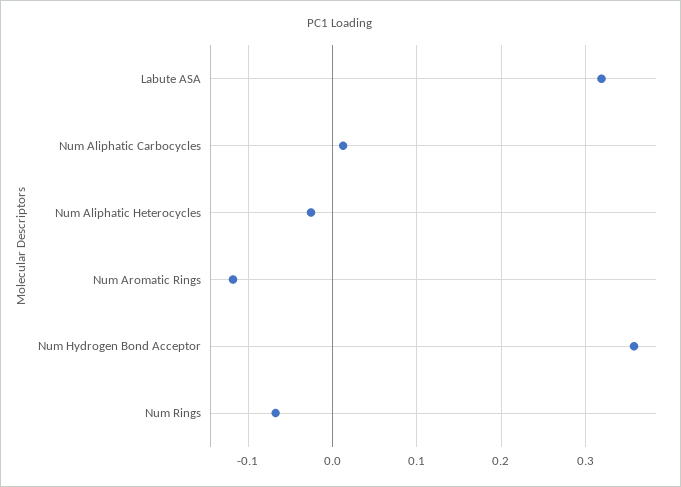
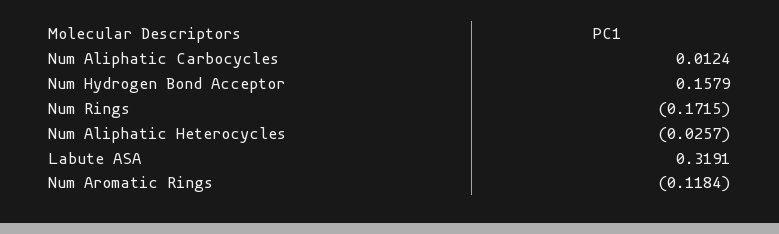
  {
    "Labute ASA": 0.3191,
    "Num Aliphatic Carbocycles": 0.0124,
    "Num Aliphatic Heterocycles": -0.0257,
    "Num Aromatic Rings": -0.1184,
-   "Num Hydrogen Bond Acceptor": 0.36,
+   "Num Hydrogen Bond Acceptor": 0.1579,
-   "Num Rings": -0.07
+   "Num Rings": -0.1715
  }

